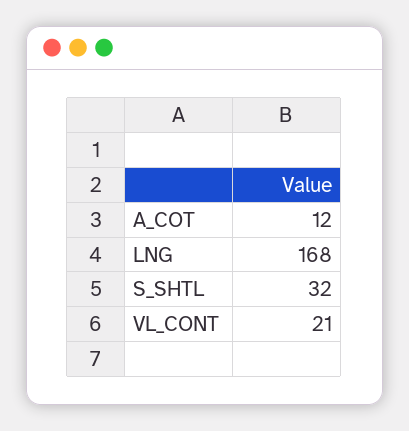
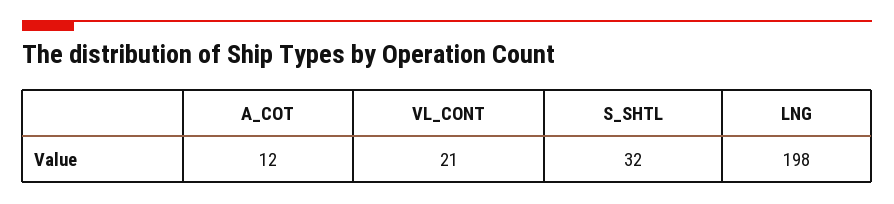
  {
    "A_COT": 12,
-   "LNG": 168,
+   "LNG": 198,
    "S_SHTL": 32,
    "VL_CONT": 21
  }

